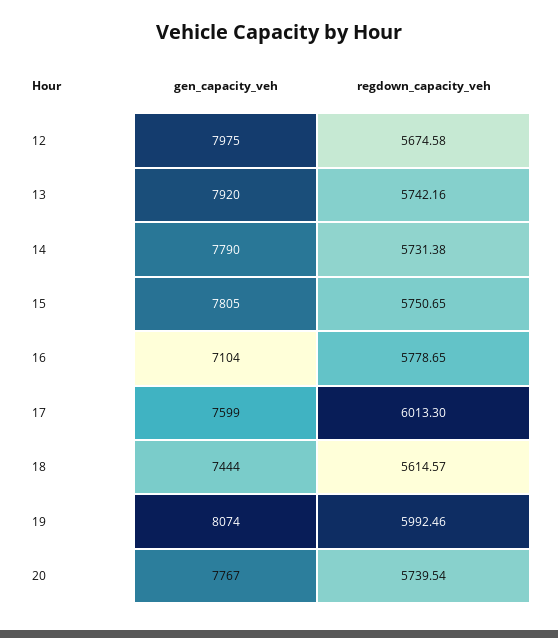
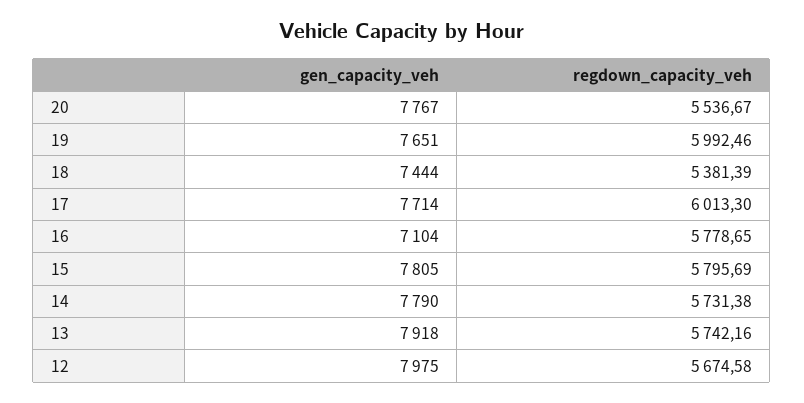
  {
    "gen_capacity_veh": {
      "12": 7975,
-     "13": 7920,
+     "13": 7918,
      "14": 7790,
      "15": 7805,
      "16": 7104,
-     "17": 7599,
+     "17": 7714,
      "18": 7444,
-     "19": 8074,
+     "19": 7651,
      "20": 7767
    },
    "regdown_capacity_veh": {
      "12": 5674.58,
      "13": 5742.16,
      "14": 5731.38,
-     "15": 5750.65,
+     "15": 5795.69,
      "16": 5778.65,
      "17": 6013.3,
-     "18": 5614.57,
+     "18": 5381.39,
      "19": 5992.46,
-     "20": 5739.54
+     "20": 5536.67
    }
  }

